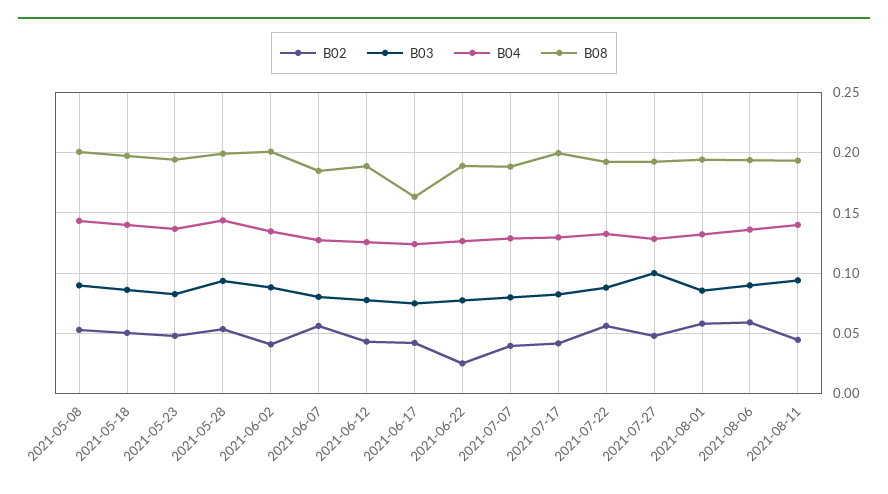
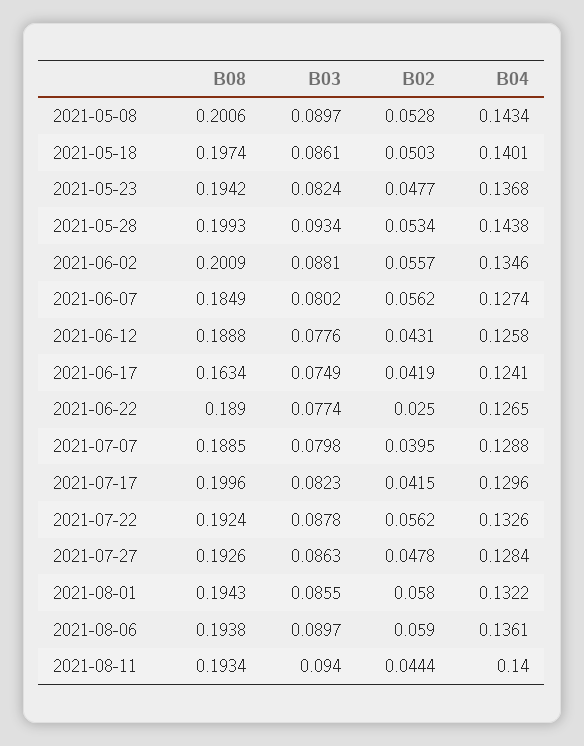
  {
    "B02": {
      "2021-05-08": 0.0528,
      "2021-05-18": 0.0503,
      "2021-05-23": 0.0477,
      "2021-05-28": 0.0534,
-     "2021-06-02": 0.04,
+     "2021-06-02": 0.0557,
      "2021-06-07": 0.0562,
      "2021-06-12": 0.0431,
      "2021-06-17": 0.0419,
      "2021-06-22": 0.025,
      "2021-07-07": 0.0395,
      "2021-07-17": 0.0415,
      "2021-07-22": 0.0562,
      "2021-07-27": 0.0478,
      "2021-08-01": 0.058,
      "2021-08-06": 0.059,
      "2021-08-11": 0.0444
    },
    "B03": {
      "2021-05-08": 0.0897,
      "2021-05-18": 0.0861,
      "2021-05-23": 0.0824,
      "2021-05-28": 0.0934,
      "2021-06-02": 0.0881,
      "2021-06-07": 0.0802,
      "2021-06-12": 0.0776,
      "2021-06-17": 0.0749,
      "2021-06-22": 0.0774,
      "2021-07-07": 0.0798,
      "2021-07-17": 0.0823,
      "2021-07-22": 0.0878,
-     "2021-07-27": 0.1,
+     "2021-07-27": 0.0863,
      "2021-08-01": 0.0855,
      "2021-08-06": 0.0897,
      "2021-08-11": 0.094
    },
    "B04": {
      "2021-05-08": 0.1434,
      "2021-05-18": 0.1401,
      "2021-05-23": 0.1368,
      "2021-05-28": 0.1438,
      "2021-06-02": 0.1346,
      "2021-06-07": 0.1274,
      "2021-06-12": 0.1258,
      "2021-06-17": 0.1241,
      "2021-06-22": 0.1265,
      "2021-07-07": 0.1288,
      "2021-07-17": 0.1296,
      "2021-07-22": 0.1326,
      "2021-07-27": 0.1284,
      "2021-08-01": 0.1322,
      "2021-08-06": 0.1361,
      "2021-08-11": 0.14
    },
    "B08": {
      "2021-05-08": 0.2006,
      "2021-05-18": 0.1974,
      "2021-05-23": 0.1942,
      "2021-05-28": 0.1993,
      "2021-06-02": 0.2009,
      "2021-06-07": 0.1849,
      "2021-06-12": 0.1888,
      "2021-06-17": 0.1634,
      "2021-06-22": 0.189,
      "2021-07-07": 0.1885,
      "2021-07-17": 0.1996,
      "2021-07-22": 0.1924,
      "2021-07-27": 0.1926,
      "2021-08-01": 0.1943,
      "2021-08-06": 0.1938,
      "2021-08-11": 0.1934
    }
  }

